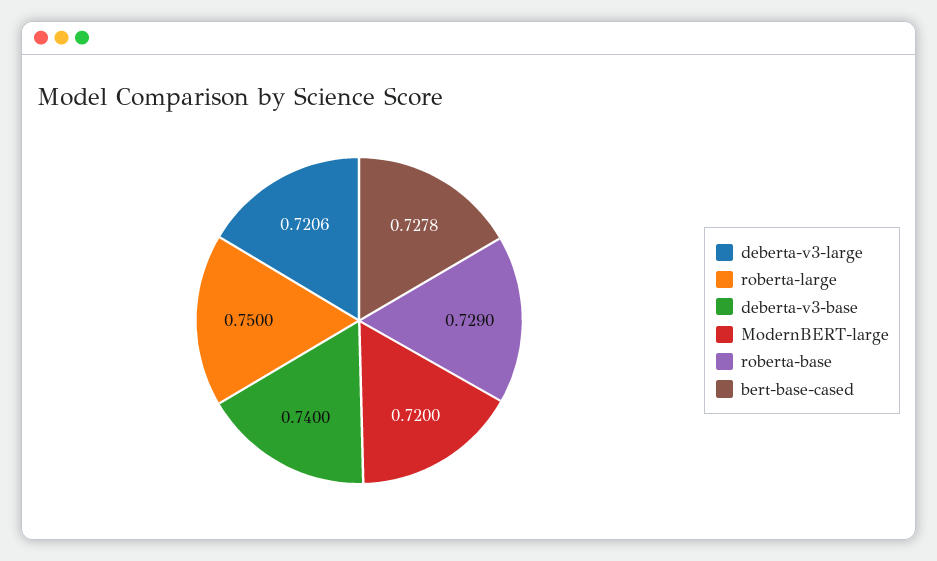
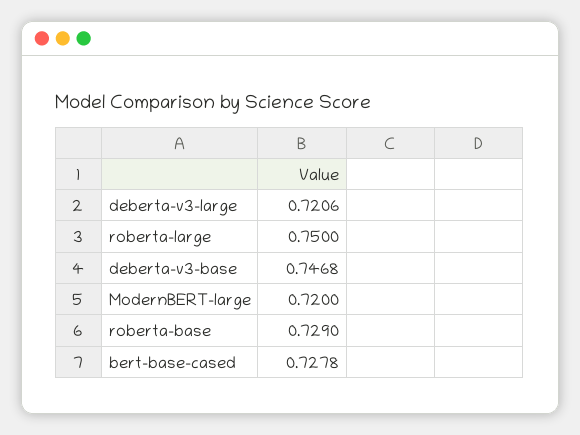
  {
    "deberta-v3-large": 0.7206,
    "roberta-large": 0.75,
-   "deberta-v3-base": 0.74,
+   "deberta-v3-base": 0.7468,
    "ModernBERT-large": 0.72,
    "roberta-base": 0.729,
    "bert-base-cased": 0.7278
  }

